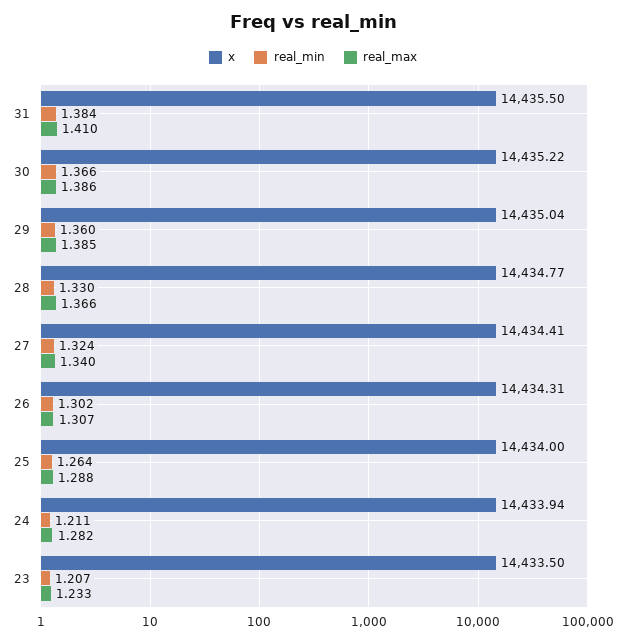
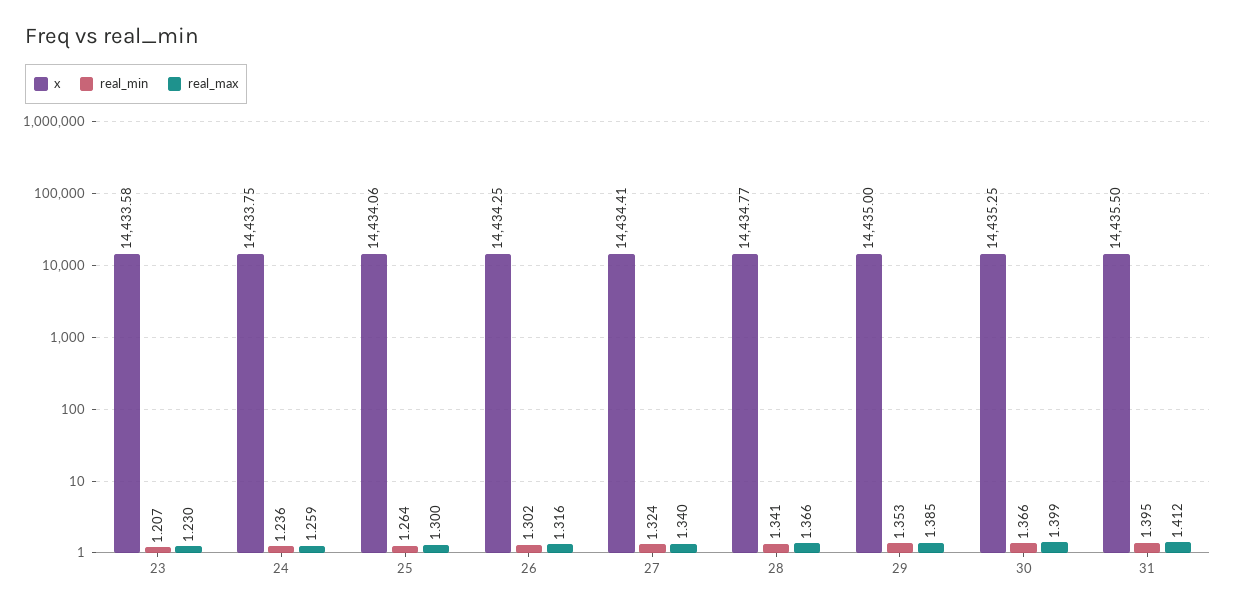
  {
    "x": {
      "31": 14435.5,
-     "30": 14435.22,
+     "30": 14435.25,
-     "29": 14435.04,
+     "29": 14435,
      "28": 14434.77,
      "27": 14434.41,
-     "26": 14434.31,
+     "26": 14434.25,
-     "25": 14434,
+     "25": 14434.06,
-     "24": 14433.94,
+     "24": 14433.75,
-     "23": 14433.5
+     "23": 14433.58
    },
    "real_min": {
-     "31": 1.384,
+     "31": 1.395,
      "30": 1.366,
-     "29": 1.36,
+     "29": 1.353,
-     "28": 1.33,
+     "28": 1.341,
      "27": 1.324,
      "26": 1.302,
      "25": 1.264,
-     "24": 1.211,
+     "24": 1.236,
      "23": 1.207
    },
    "real_max": {
-     "31": 1.41,
+     "31": 1.412,
-     "30": 1.386,
+     "30": 1.399,
      "29": 1.385,
      "28": 1.366,
      "27": 1.34,
-     "26": 1.307,
+     "26": 1.316,
-     "25": 1.288,
+     "25": 1.3,
-     "24": 1.282,
+     "24": 1.259,
-     "23": 1.233
+     "23": 1.23
    }
  }

